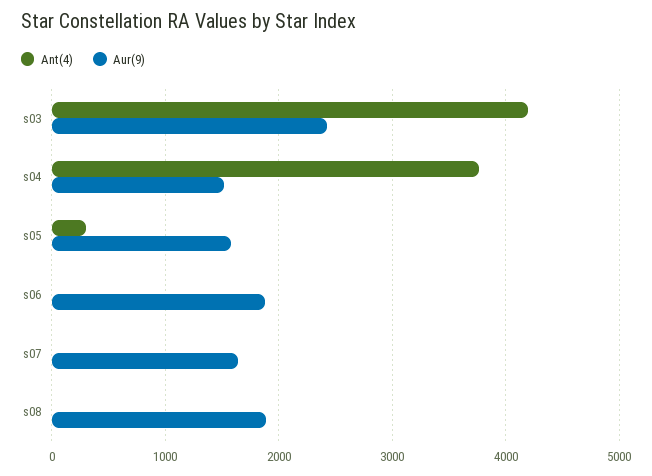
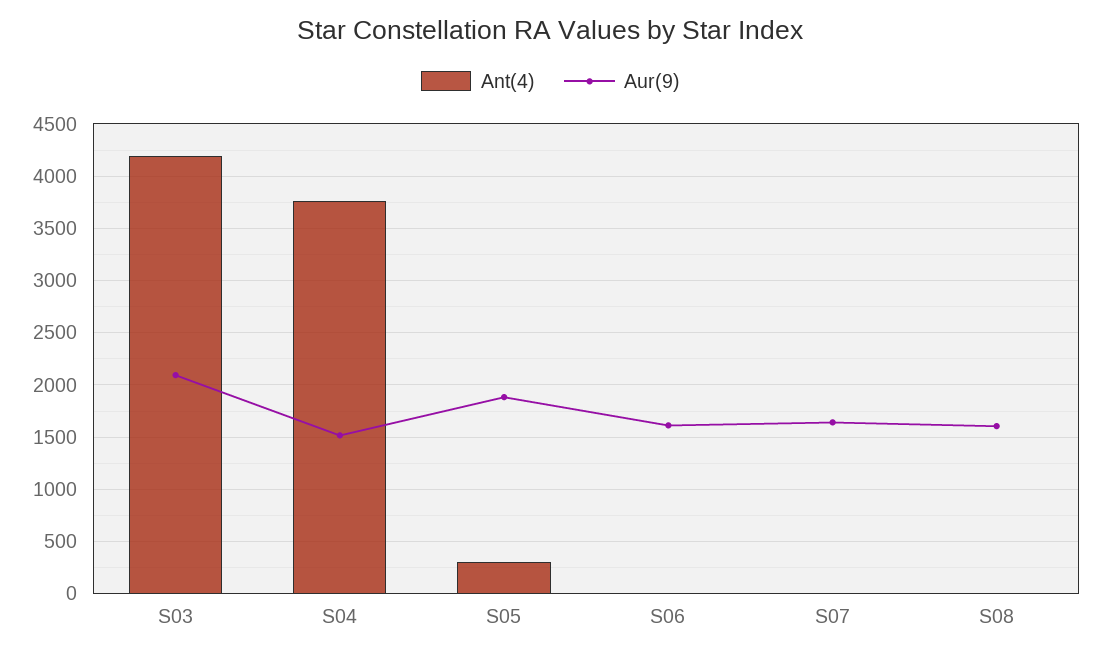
  {
    "Ant(4)": {
      "s03": 4200,
      "s04": 3800,
      "s05": 300,
      "s06": 0,
      "s07": 0,
      "s08": 0
    },
    "Aur(9)": {
-     "s03": 2400,
+     "s03": 2100,
      "s04": 1500,
-     "s05": 1600,
+     "s05": 1900,
-     "s06": 1900,
+     "s06": 1600,
      "s07": 1600,
-     "s08": 1900
+     "s08": 1600
    }
  }

